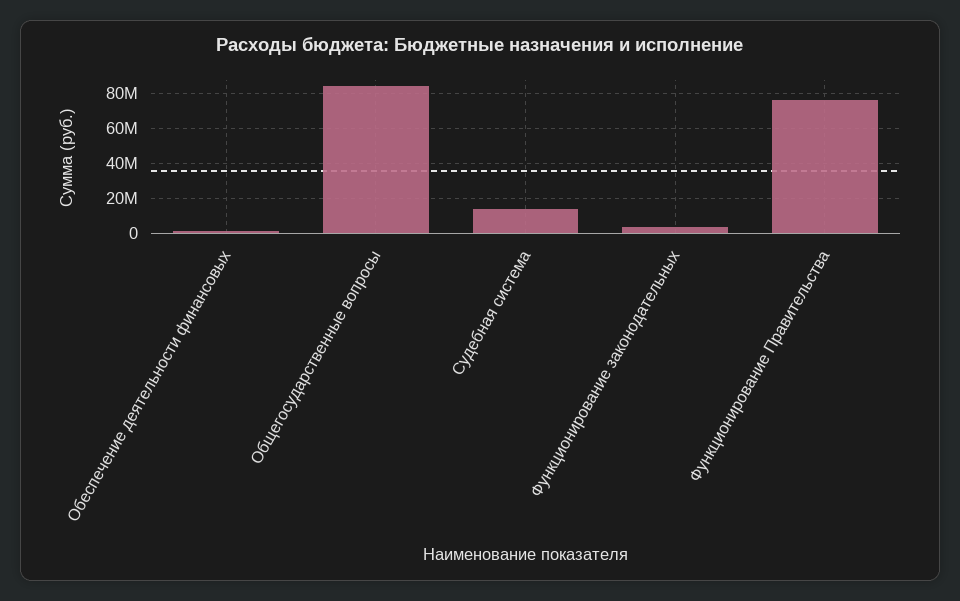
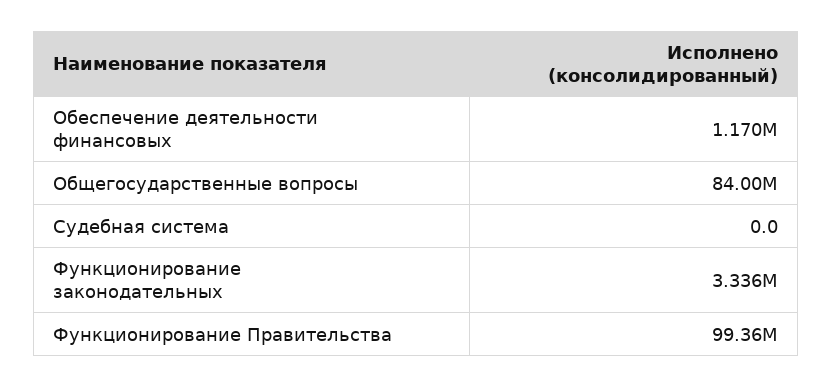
  {
    "Обеспечение деятельности финансовых": 1170000,
    "Общегосударственные вопросы": 84000000,
-   "Судебная система": 15000000,
+   "Судебная система": 0,
    "Функционирование законодательных": 3336000,
-   "Функционирование Правительства": 75000000
+   "Функционирование Правительства": 99360000
  }

